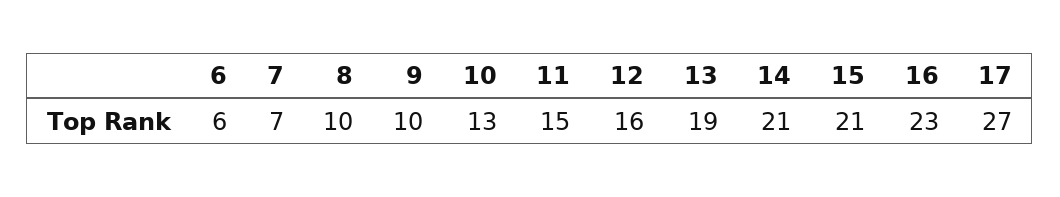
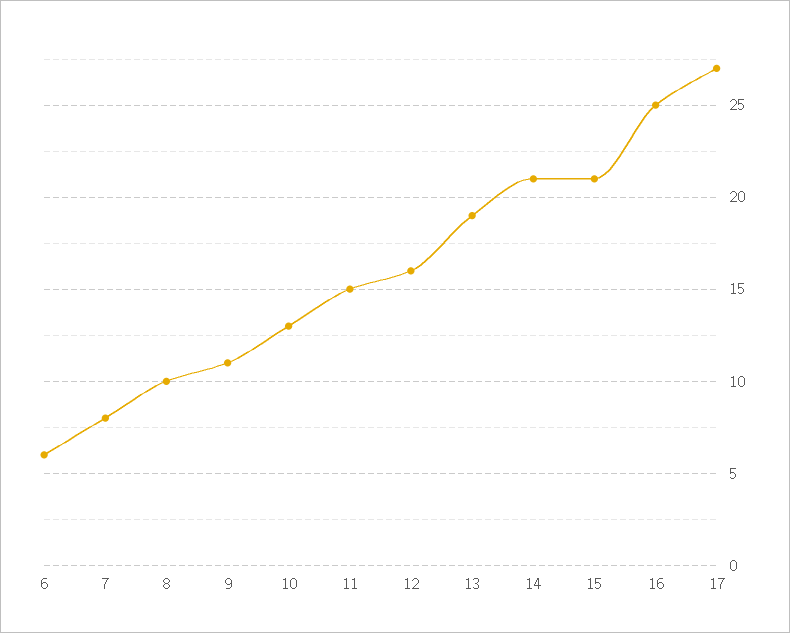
  {
    "6": 6,
-   "7": 7,
+   "7": 8,
    "8": 10,
-   "9": 10,
+   "9": 11,
    "10": 13,
    "11": 15,
    "12": 16,
    "13": 19,
    "14": 21,
    "15": 21,
-   "16": 23,
+   "16": 25,
    "17": 27
  }

